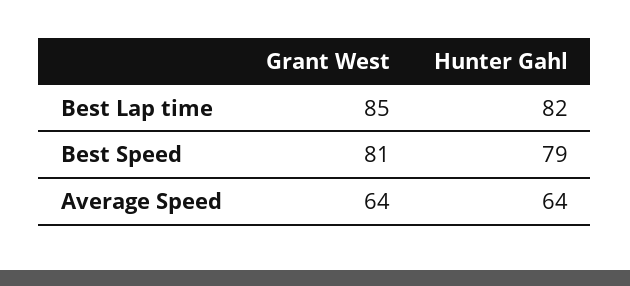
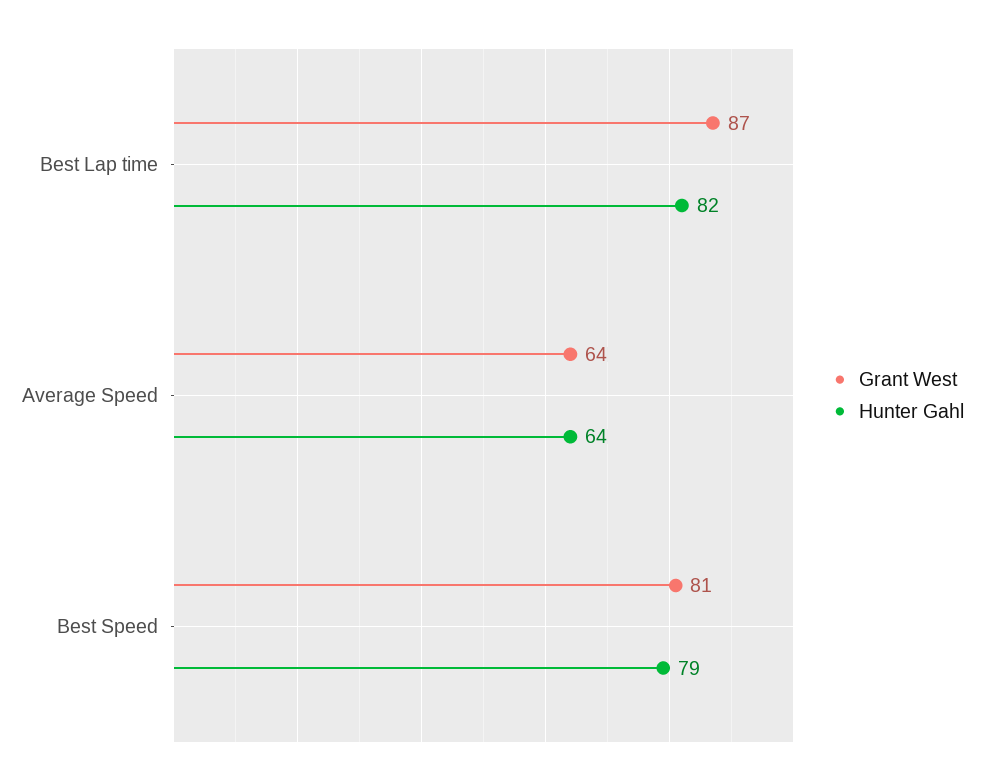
  {
    "Grant West": {
-     "Best Lap time": 85,
+     "Best Lap time": 87,
      "Best Speed": 81,
      "Average Speed": 64
    },
    "Hunter Gahl": {
      "Best Lap time": 82,
      "Best Speed": 79,
      "Average Speed": 64
    }
  }

